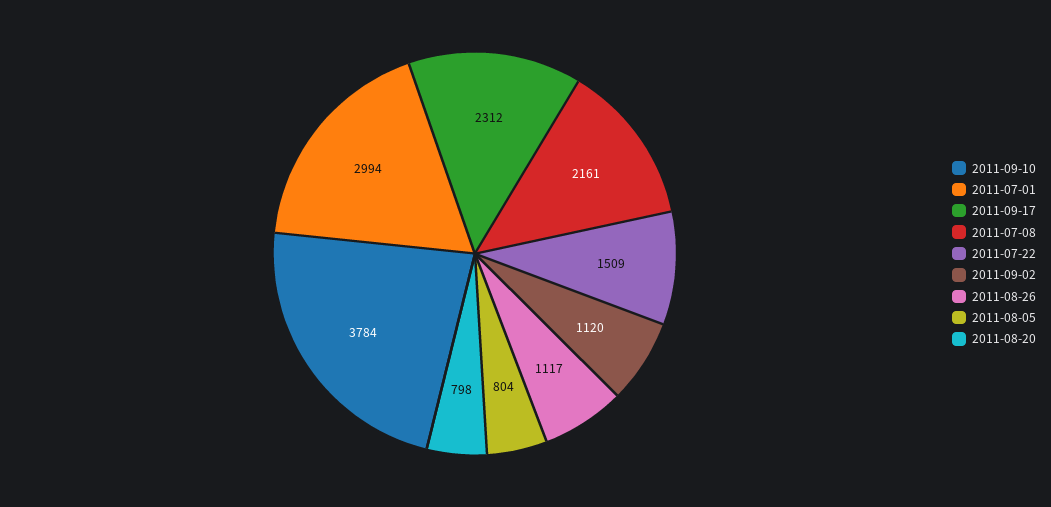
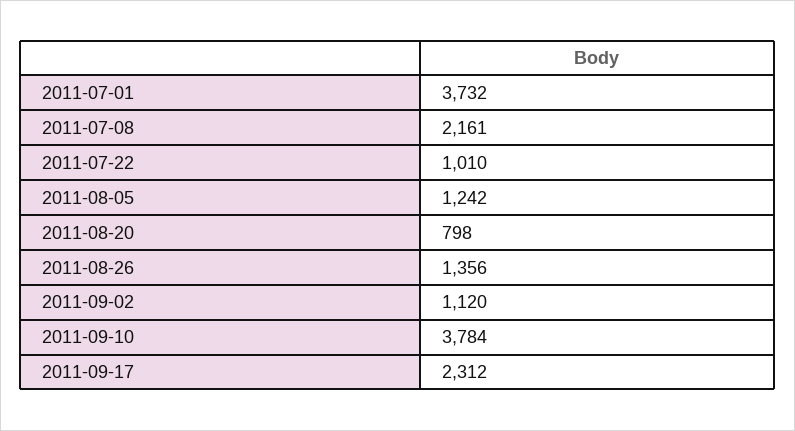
  {
    "2011-09-10": 3784,
-   "2011-07-01": 2994,
+   "2011-07-01": 3732,
    "2011-09-17": 2312,
    "2011-07-08": 2161,
-   "2011-07-22": 1509,
+   "2011-07-22": 1010,
    "2011-09-02": 1120,
-   "2011-08-26": 1117,
+   "2011-08-26": 1356,
-   "2011-08-05": 804,
+   "2011-08-05": 1242,
    "2011-08-20": 798
  }

